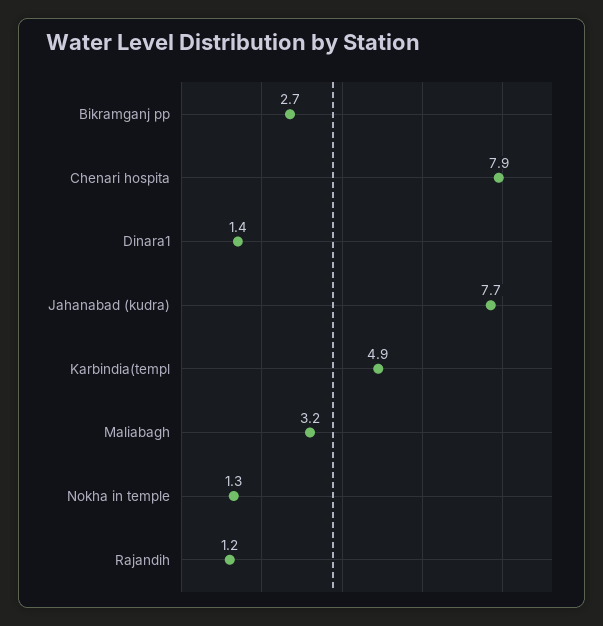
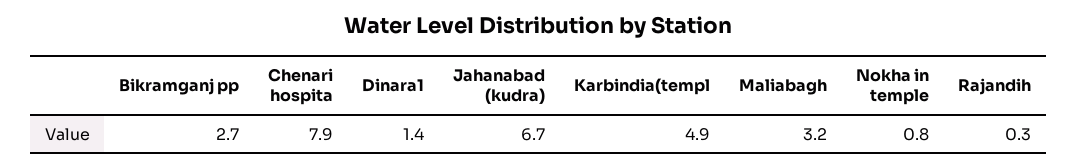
  {
    "Bikramganj pp": 2.7,
    "Chenari hospita": 7.9,
    "Dinara1": 1.4,
-   "Jahanabad (kudra)": 7.7,
+   "Jahanabad (kudra)": 6.7,
    "Karbindia(templ": 4.9,
    "Maliabagh": 3.2,
-   "Nokha in temple": 1.3,
+   "Nokha in temple": 0.8,
-   "Rajandih": 1.2
+   "Rajandih": 0.3
  }

